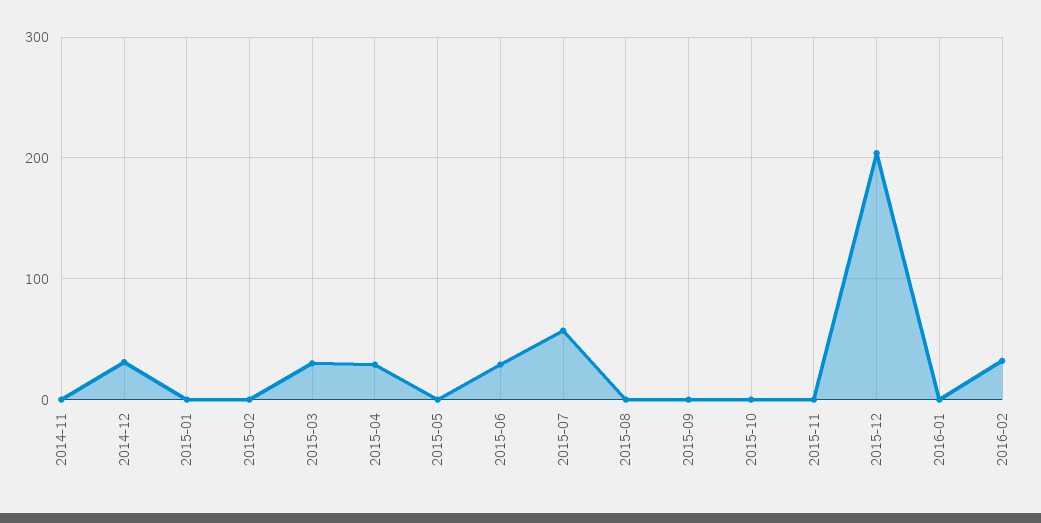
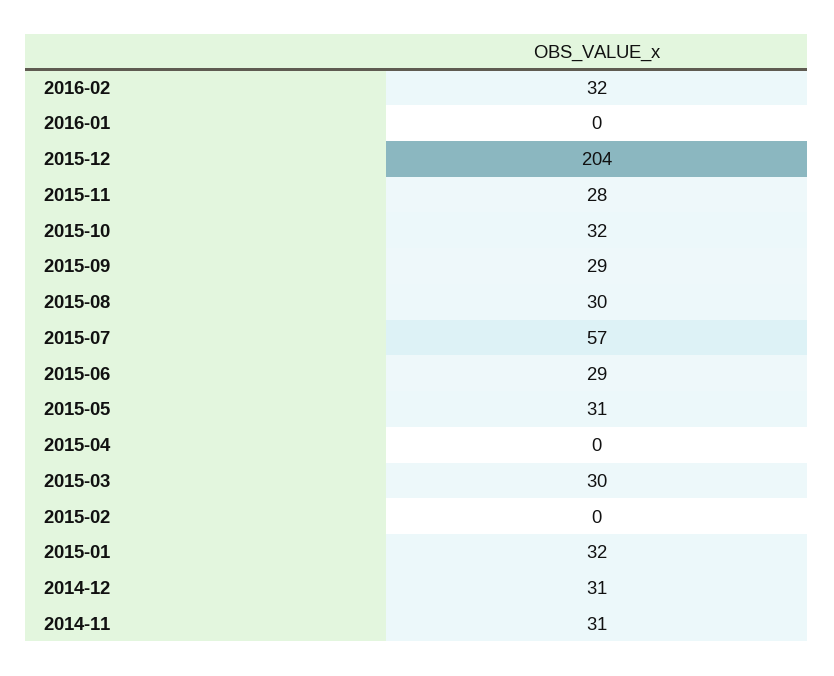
  {
-   "2014-11": 0,
+   "2014-11": 31,
    "2014-12": 31,
-   "2015-01": 0,
+   "2015-01": 32,
    "2015-02": 0,
    "2015-03": 30,
-   "2015-04": 30,
+   "2015-04": 0,
-   "2015-05": 0,
+   "2015-05": 31,
    "2015-06": 29,
    "2015-07": 57,
-   "2015-08": 0,
+   "2015-08": 30,
-   "2015-09": 0,
+   "2015-09": 29,
-   "2015-10": 0,
+   "2015-10": 32,
-   "2015-11": 0,
+   "2015-11": 28,
    "2015-12": 204,
    "2016-01": 0,
    "2016-02": 32
  }

